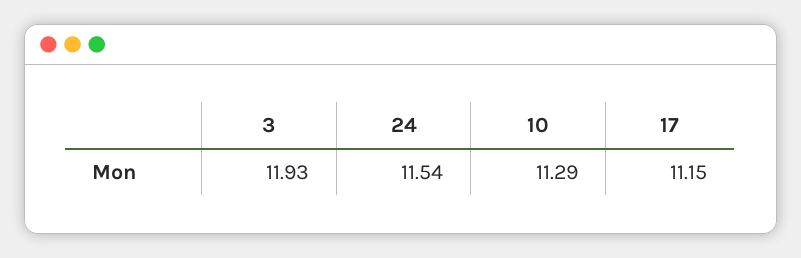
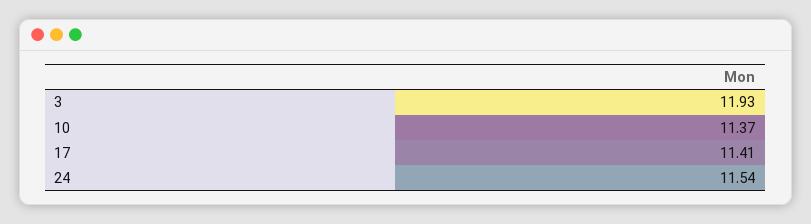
  {
    "3": 11.93,
    "24": 11.54,
-   "10": 11.29,
+   "10": 11.37,
-   "17": 11.15
+   "17": 11.41
  }

